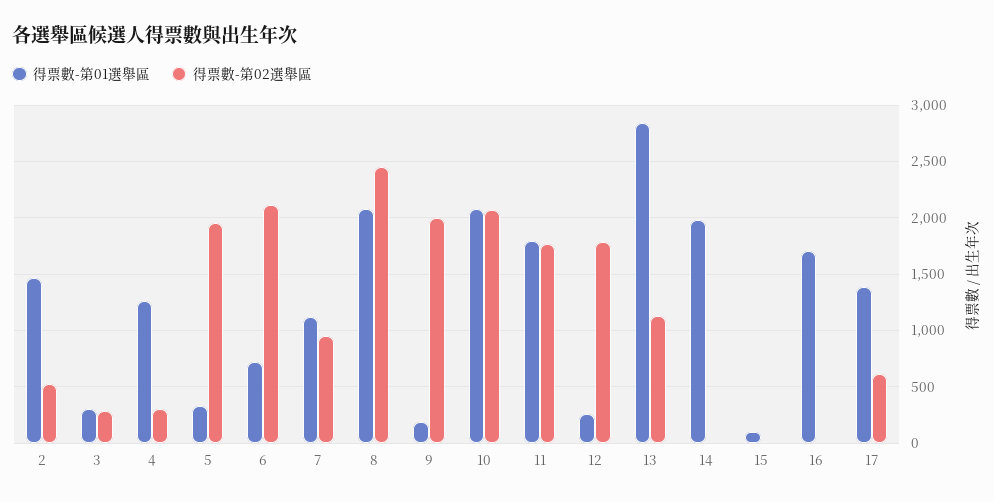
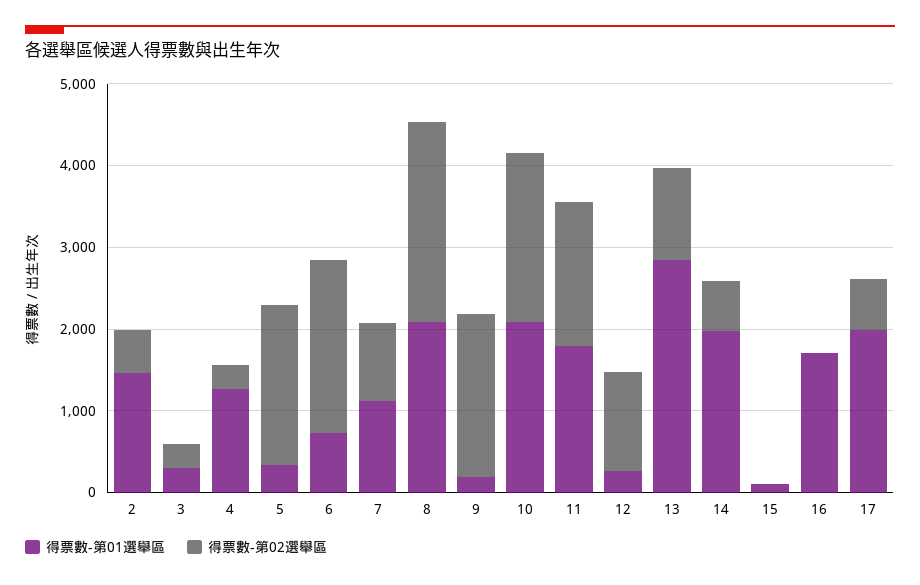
  {
    "得票數-第01選舉區": {
      "2": 1500,
      "3": 300,
      "4": 1300,
      "5": 300,
      "6": 700,
      "7": 1100,
      "8": 2100,
      "9": 200,
      "10": 2100,
      "11": 1800,
      "12": 300,
      "13": 2800,
      "14": 2000,
      "15": 100,
      "16": 1700,
-     "17": 1400
+     "17": 2000
    },
    "得票數-第02選舉區": {
      "2": 500,
      "3": 300,
      "4": 300,
      "5": 2000,
      "6": 2100,
      "7": 900,
      "8": 2500,
      "9": 2000,
      "10": 2100,
      "11": 1800,
-     "12": 1800,
+     "12": 1200,
      "13": 1100,
-     "14": 0,
+     "14": 600,
      "15": 0,
      "16": 0,
      "17": 600
    }
  }

